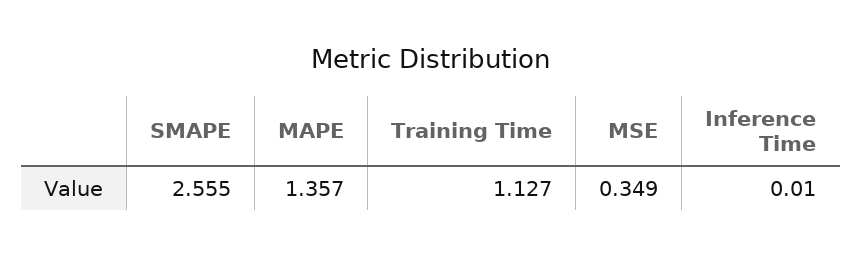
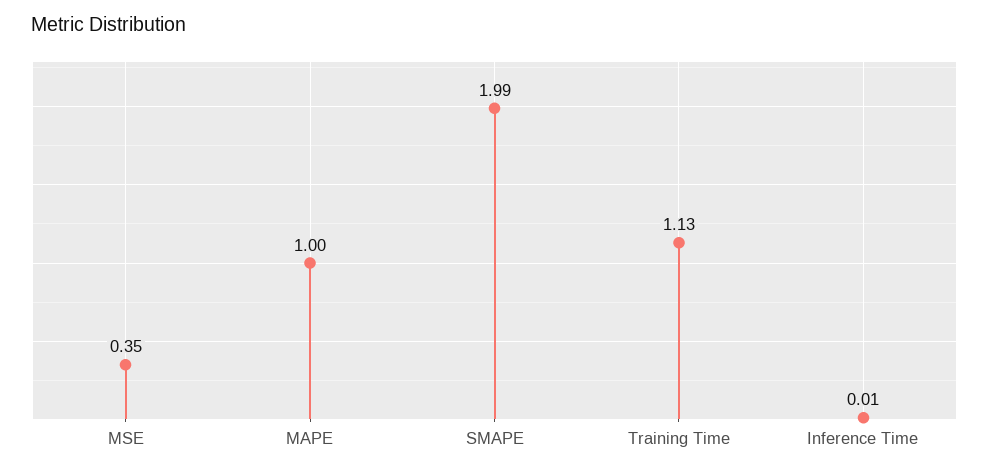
  {
-   "SMAPE": 2.555,
+   "SMAPE": 1.99,
-   "MAPE": 1.357,
+   "MAPE": 1,
    "Training Time": 1.127,
    "MSE": 0.349,
    "Inference Time": 0.01
  }

